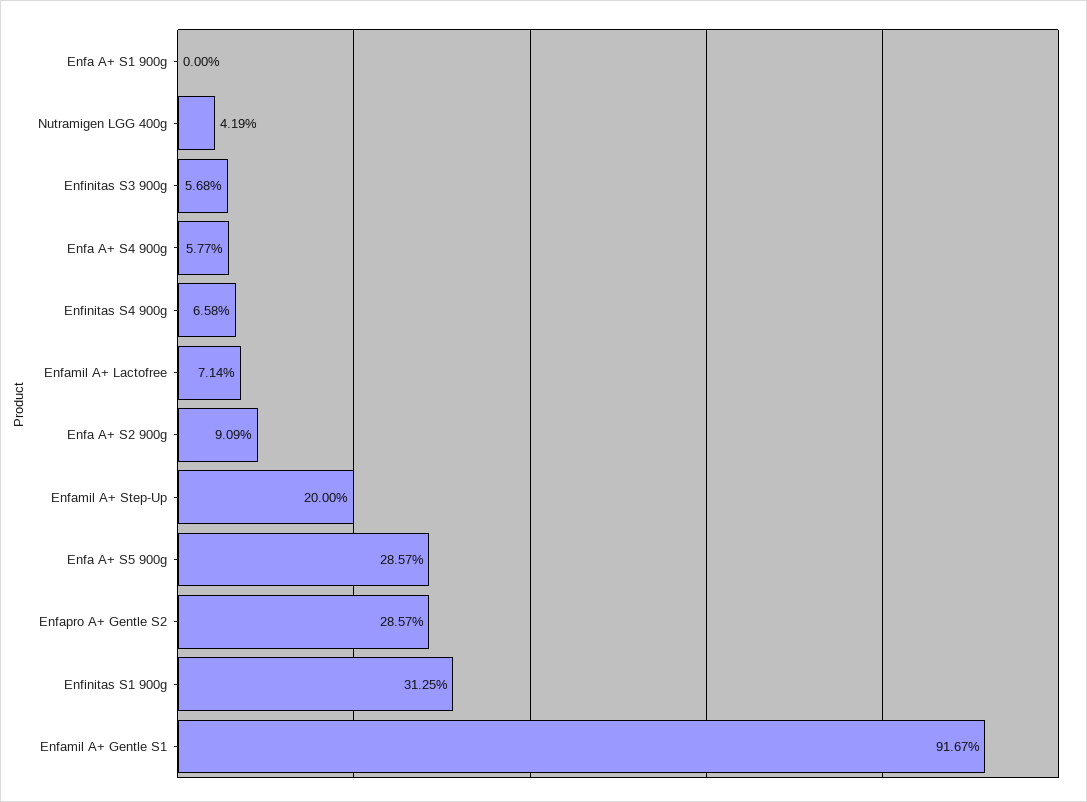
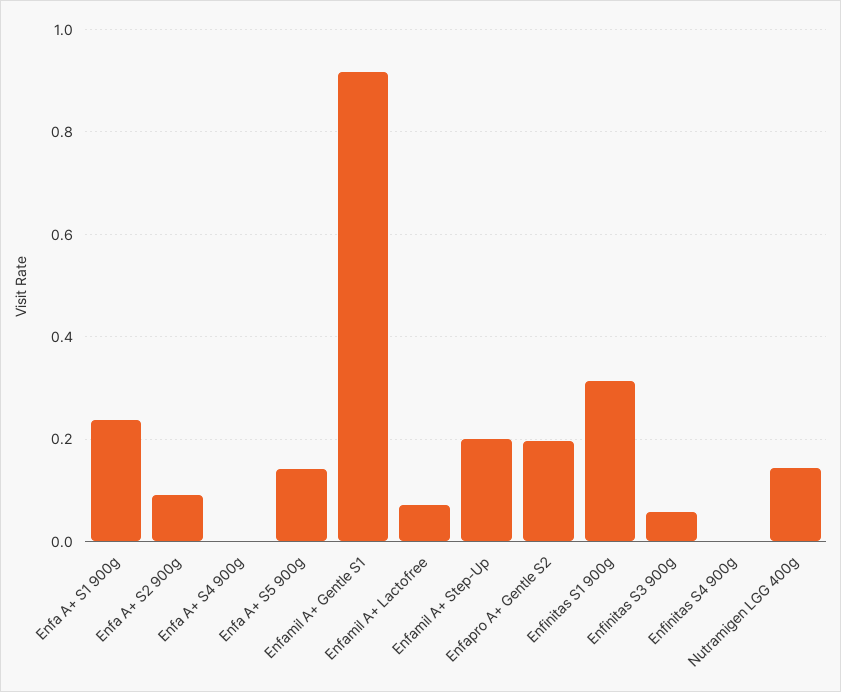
  {
-   "Enfa A+ S1 900g": 0,
+   "Enfa A+ S1 900g": 0.24,
-   "Nutramigen LGG 400g": 0.0419,
+   "Nutramigen LGG 400g": 0.14,
    "Enfinitas S3 900g": 0.0568,
-   "Enfa A+ S4 900g": 0.0577,
+   "Enfa A+ S4 900g": 0,
-   "Enfinitas S4 900g": 0.0658,
+   "Enfinitas S4 900g": 0,
    "Enfamil A+ Lactofree": 0.0714,
    "Enfa A+ S2 900g": 0.0909,
    "Enfamil A+ Step-Up": 0.2,
-   "Enfa A+ S5 900g": 0.2857,
+   "Enfa A+ S5 900g": 0.14,
-   "Enfapro A+ Gentle S2": 0.2857,
+   "Enfapro A+ Gentle S2": 0.2,
    "Enfinitas S1 900g": 0.3125,
    "Enfamil A+ Gentle S1": 0.9167
  }

